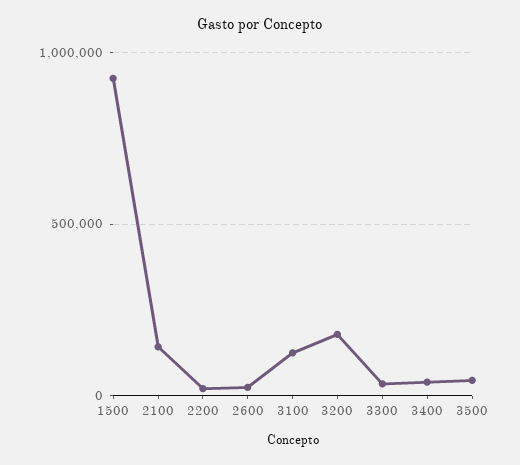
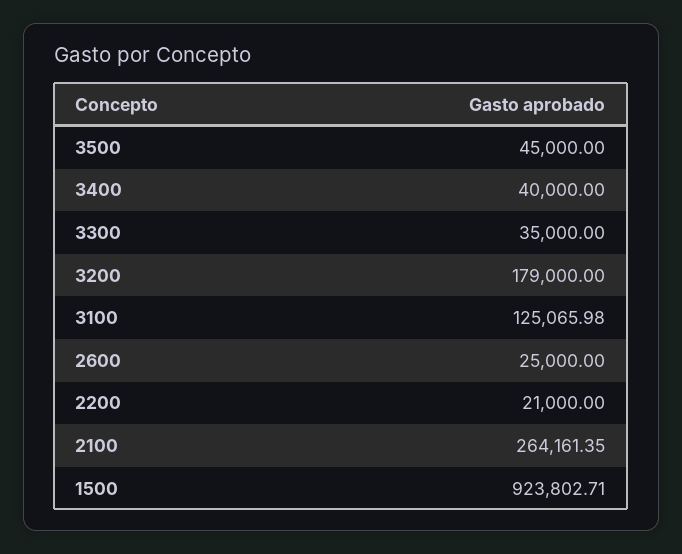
  {
    "1500": 923802.71,
-   "2100": 150000,
+   "2100": 264161.35,
    "2200": 21000,
    "2600": 25000,
    "3100": 125065.98,
    "3200": 179000,
    "3300": 35000,
    "3400": 40000,
    "3500": 45000
  }

